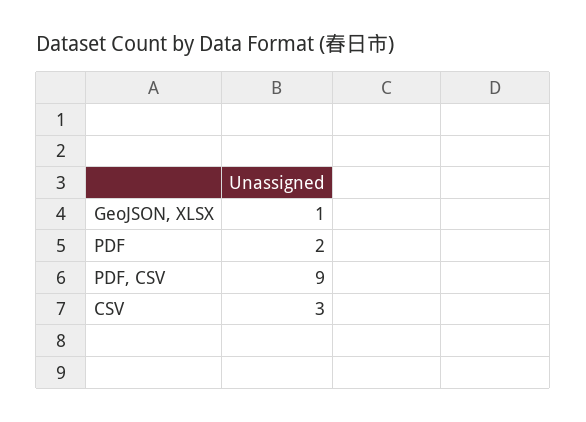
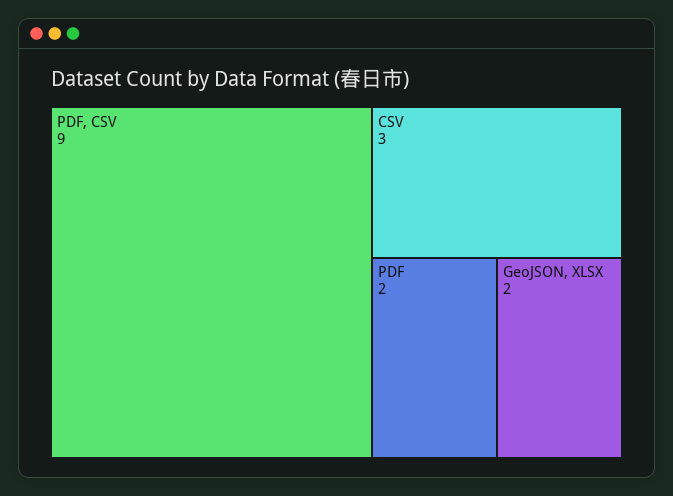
  {
-   "GeoJSON, XLSX": 1,
+   "GeoJSON, XLSX": 2,
    "PDF": 2,
    "PDF, CSV": 9,
    "CSV": 3
  }

